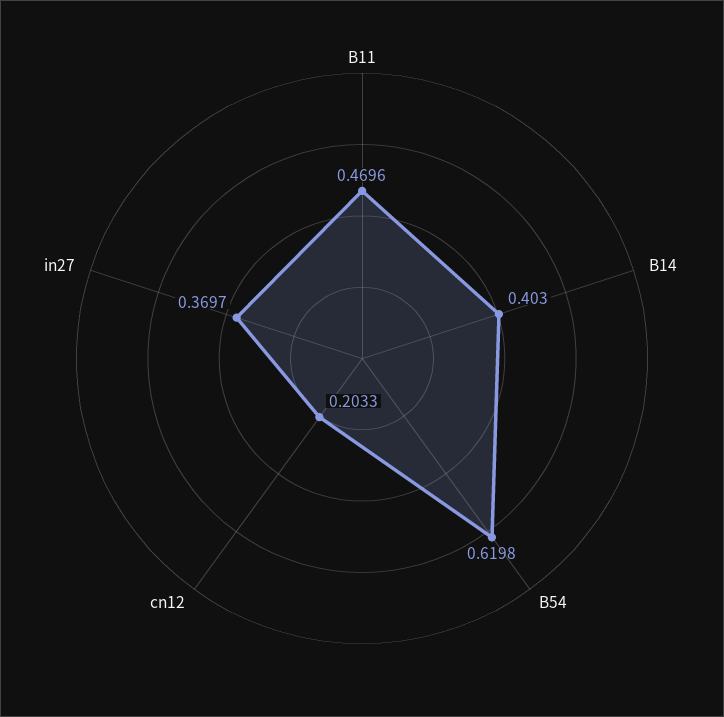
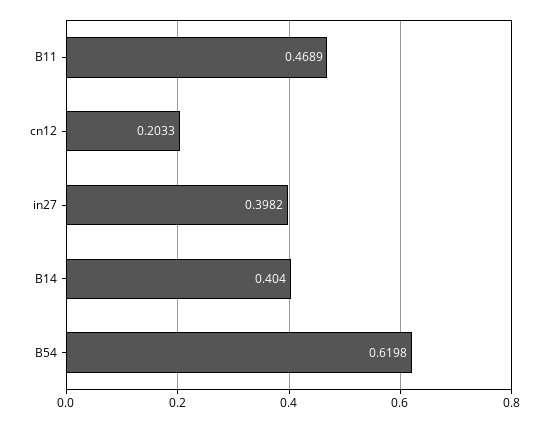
  {
-   "B11": 0.4696,
+   "B11": 0.4689,
-   "B14": 0.403,
+   "B14": 0.404,
    "B54": 0.6198,
    "cn12": 0.2033,
-   "in27": 0.3697
+   "in27": 0.3982
  }

